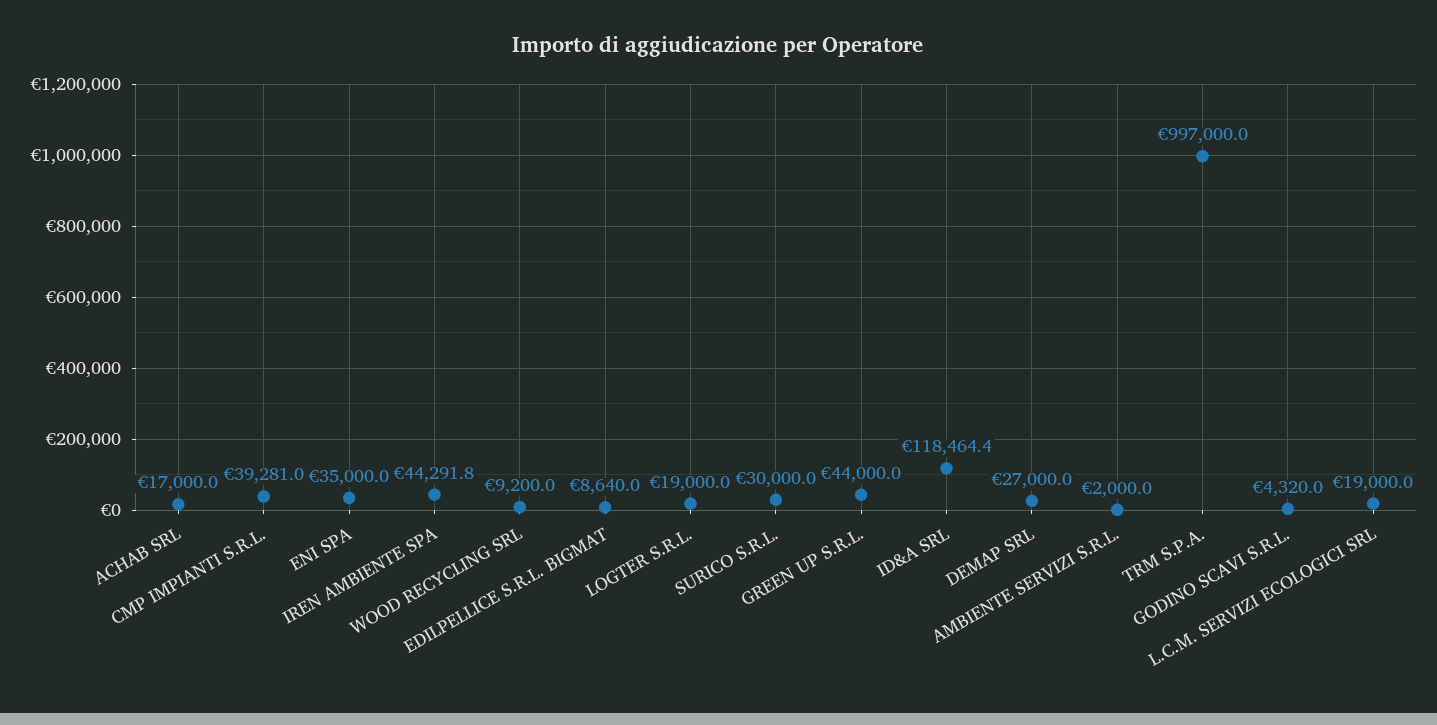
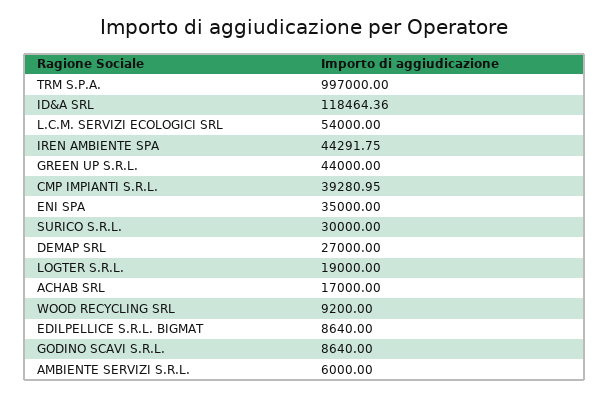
  {
    "ACHAB SRL": 17000,
    "CMP IMPIANTI S.R.L.": 39280.95,
    "ENI SPA": 35000,
    "IREN AMBIENTE SPA": 44291.75,
    "WOOD RECYCLING SRL": 9200,
    "EDILPELLICE S.R.L. BIGMAT": 8640,
    "LOGTER S.R.L.": 19000,
    "SURICO S.R.L.": 30000,
    "GREEN UP S.R.L.": 44000,
    "ID&A SRL": 118464.36,
    "DEMAP SRL": 27000,
-   "AMBIENTE SERVIZI S.R.L.": 2000,
+   "AMBIENTE SERVIZI S.R.L.": 6000,
    "TRM S.P.A.": 997000,
-   "GODINO SCAVI S.R.L.": 4320,
+   "GODINO SCAVI S.R.L.": 8640,
-   "L.C.M. SERVIZI ECOLOGICI SRL": 19000
+   "L.C.M. SERVIZI ECOLOGICI SRL": 54000
  }

